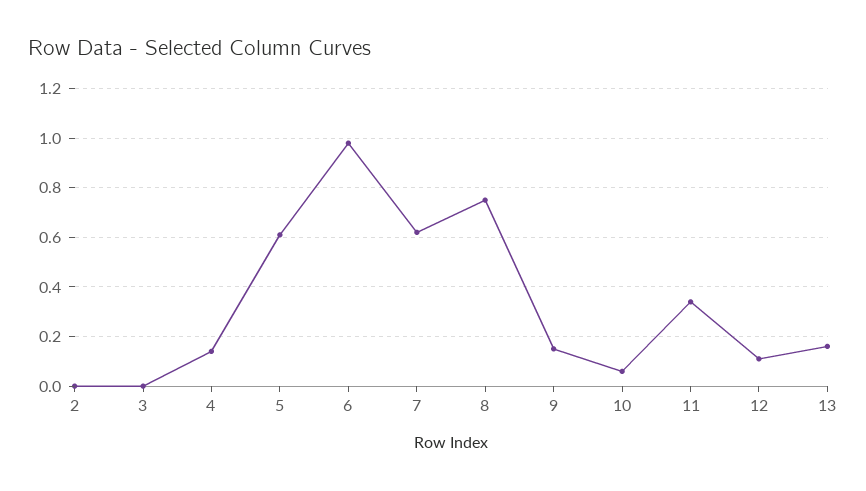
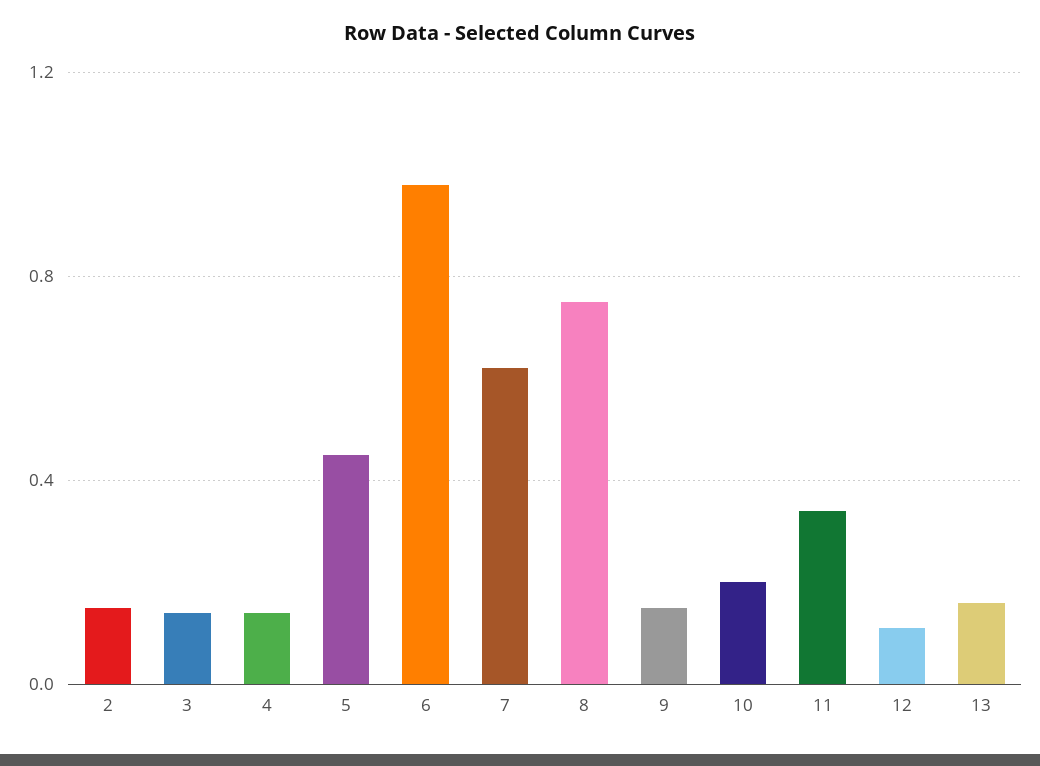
  {
-   "2": 0,
+   "2": 0.15,
-   "3": 0,
+   "3": 0.15,
    "4": 0.15,
-   "5": 0.6,
+   "5": 0.45,
    "6": 1,
    "7": 0.6,
    "8": 0.75,
    "9": 0.15,
-   "10": 0.05,
+   "10": 0.2,
    "11": 0.35,
    "12": 0.1,
    "13": 0.15
  }

